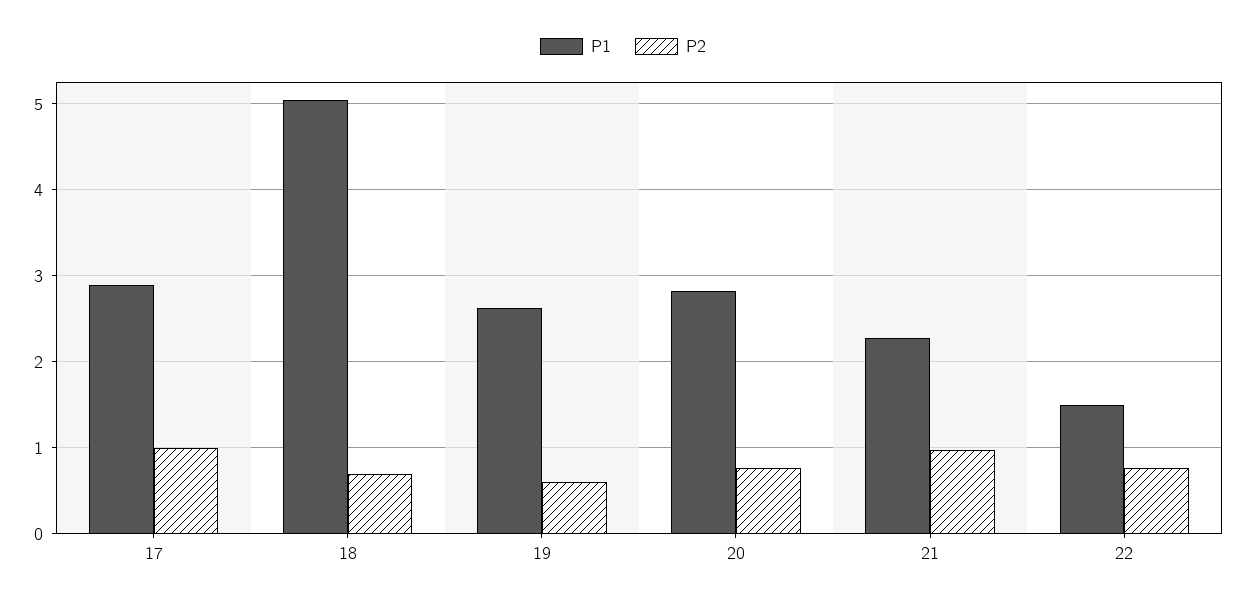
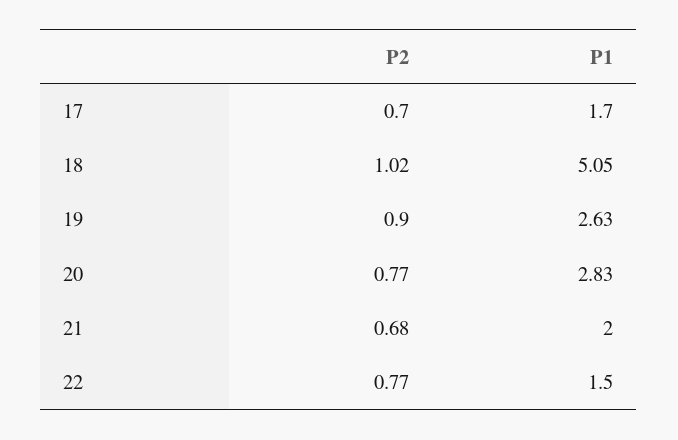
  {
    "P1": {
-     "17": 2.9,
+     "17": 1.7,
      "18": 5.05,
      "19": 2.63,
      "20": 2.83,
-     "21": 2.3,
+     "21": 2,
      "22": 1.5
    },
    "P2": {
-     "17": 1,
+     "17": 0.7,
-     "18": 0.7,
+     "18": 1.02,
-     "19": 0.6,
+     "19": 0.9,
      "20": 0.77,
-     "21": 1,
+     "21": 0.68,
      "22": 0.77
    }
  }

